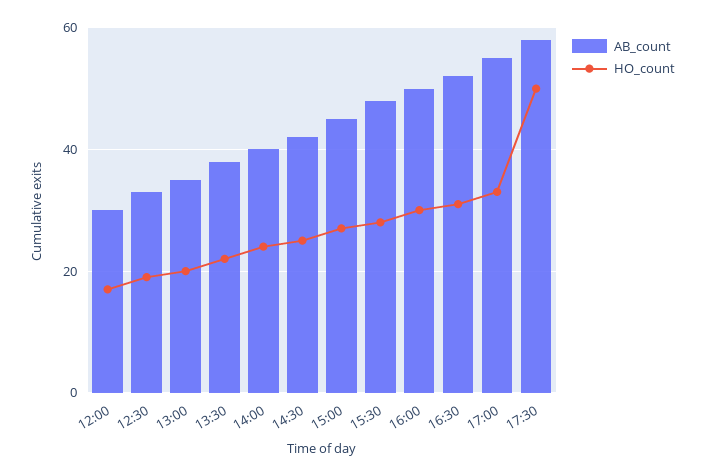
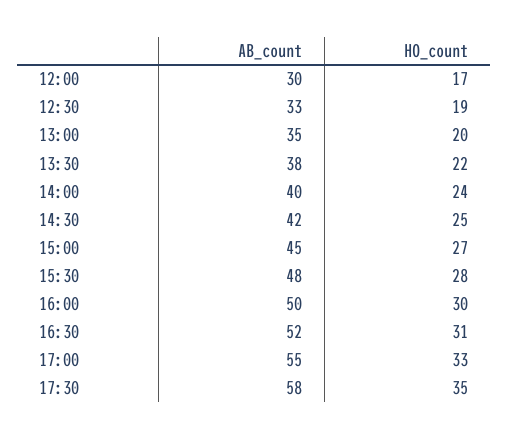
  {
    "AB_count": {
      "12:00": 30,
      "12:30": 33,
      "13:00": 35,
      "13:30": 38,
      "14:00": 40,
      "14:30": 42,
      "15:00": 45,
      "15:30": 48,
      "16:00": 50,
      "16:30": 52,
      "17:00": 55,
      "17:30": 58
    },
    "HO_count": {
      "12:00": 17,
      "12:30": 19,
      "13:00": 20,
      "13:30": 22,
      "14:00": 24,
      "14:30": 25,
      "15:00": 27,
      "15:30": 28,
      "16:00": 30,
      "16:30": 31,
      "17:00": 33,
-     "17:30": 50
+     "17:30": 35
    }
  }

